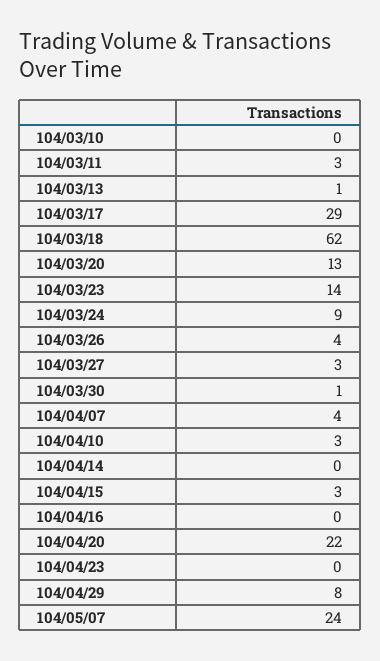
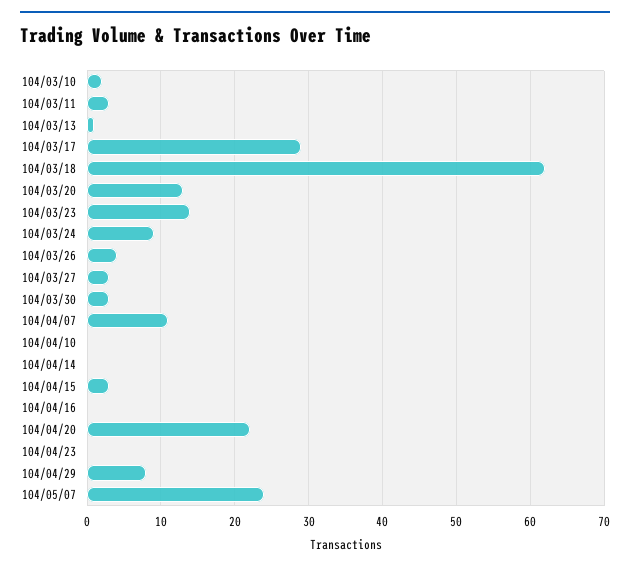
  {
-   "104/03/10": 0,
+   "104/03/10": 2,
    "104/03/11": 3,
    "104/03/13": 1,
    "104/03/17": 29,
    "104/03/18": 62,
    "104/03/20": 13,
    "104/03/23": 14,
    "104/03/24": 9,
    "104/03/26": 4,
    "104/03/27": 3,
-   "104/03/30": 1,
+   "104/03/30": 3,
-   "104/04/07": 4,
+   "104/04/07": 11,
-   "104/04/10": 3,
+   "104/04/10": 0,
    "104/04/14": 0,
    "104/04/15": 3,
    "104/04/16": 0,
    "104/04/20": 22,
    "104/04/23": 0,
    "104/04/29": 8,
    "104/05/07": 24
  }

